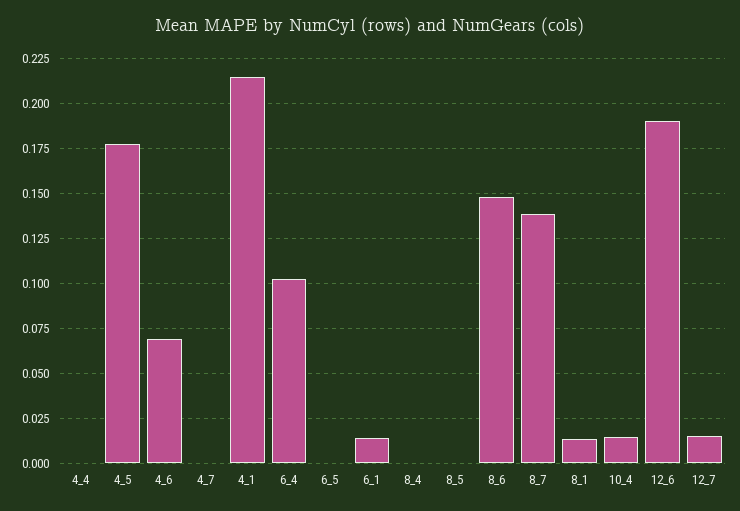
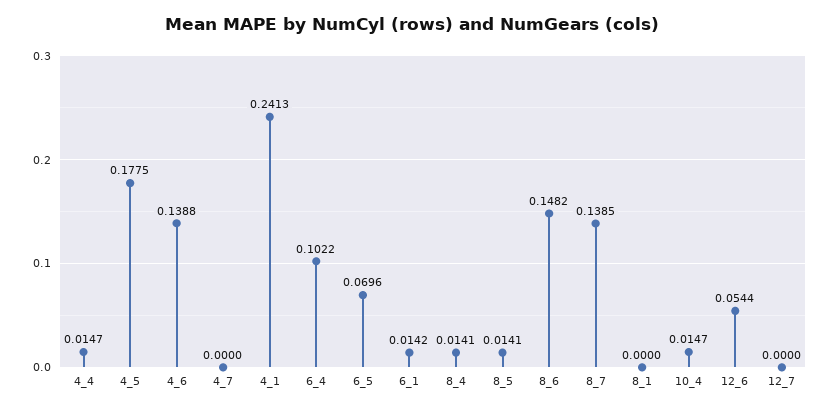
  {
-   "4_4": 0,
+   "4_4": 0.0147,
    "4_5": 0.1775,
-   "4_6": 0.07,
+   "4_6": 0.1388,
    "4_7": 0,
-   "4_1": 0.215,
+   "4_1": 0.2413,
    "6_4": 0.1022,
-   "6_5": 0,
+   "6_5": 0.0696,
    "6_1": 0.0142,
-   "8_4": 0,
+   "8_4": 0.0141,
-   "8_5": 0,
+   "8_5": 0.0141,
    "8_6": 0.1482,
    "8_7": 0.1385,
-   "8_1": 0.015,
+   "8_1": 0,
    "10_4": 0.0147,
-   "12_6": 0.19,
+   "12_6": 0.0544,
-   "12_7": 0.015
+   "12_7": 0
  }

